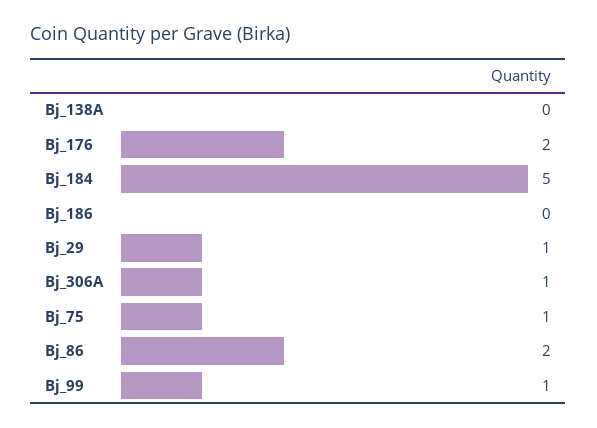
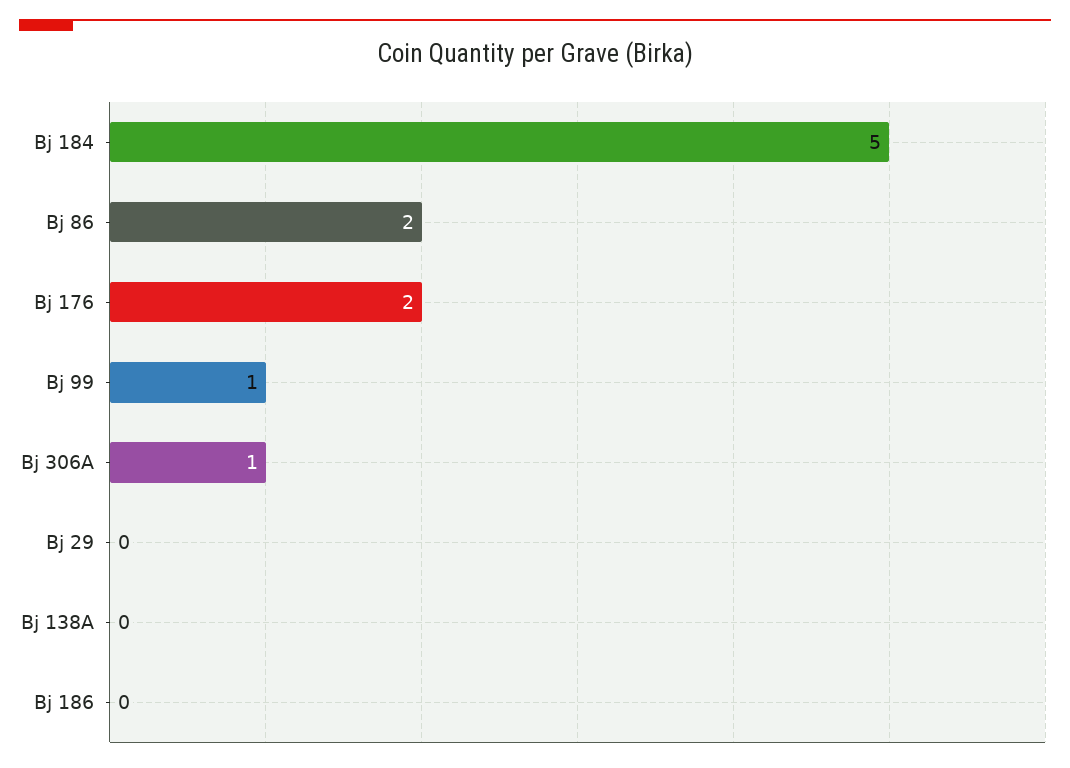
  {
    "Bj_138A": 0,
    "Bj_176": 2,
    "Bj_184": 5,
    "Bj_186": 0,
-   "Bj_29": 1,
+   "Bj_29": 0,
    "Bj_306A": 1,
-   "Bj_75": 1,
    "Bj_86": 2,
    "Bj_99": 1
  }

